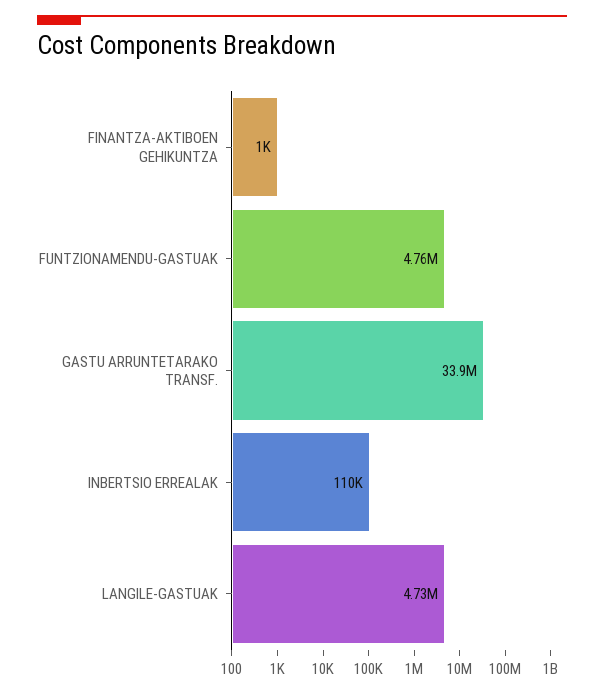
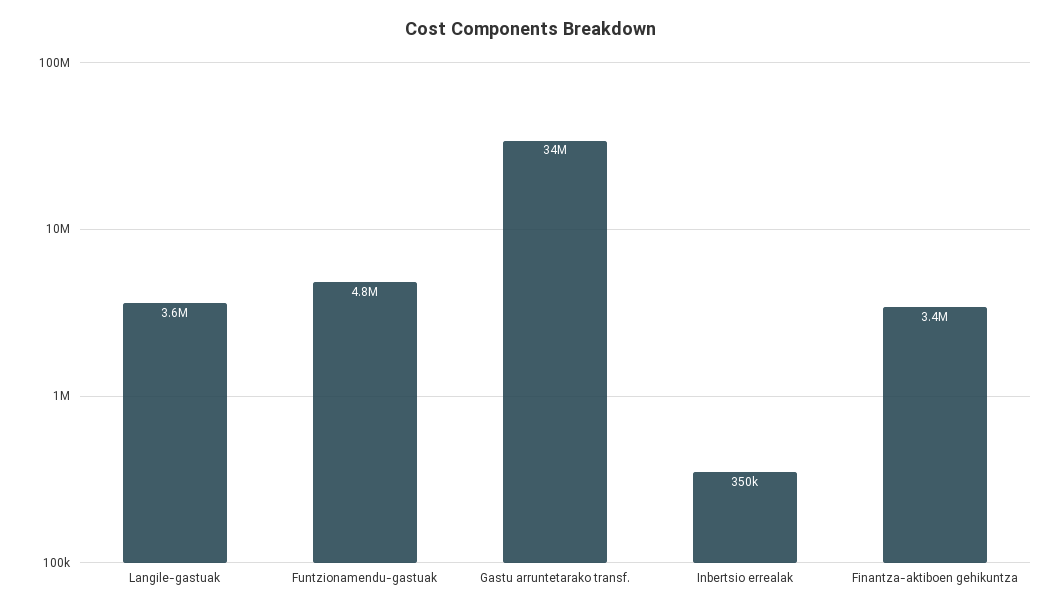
  {
-   "FINANTZA-AKTIBOEN GEHIKUNTZA": 1000,
+   "FINANTZA-AKTIBOEN GEHIKUNTZA": 3400000,
    "FUNTZIONAMENDU-GASTUAK": 4760000,
    "GASTU ARRUNTETARAKO TRANSF.": 33900000,
-   "INBERTSIO ERREALAK": 110000,
+   "INBERTSIO ERREALAK": 350000,
-   "LANGILE-GASTUAK": 4730000
+   "LANGILE-GASTUAK": 3600000
  }

